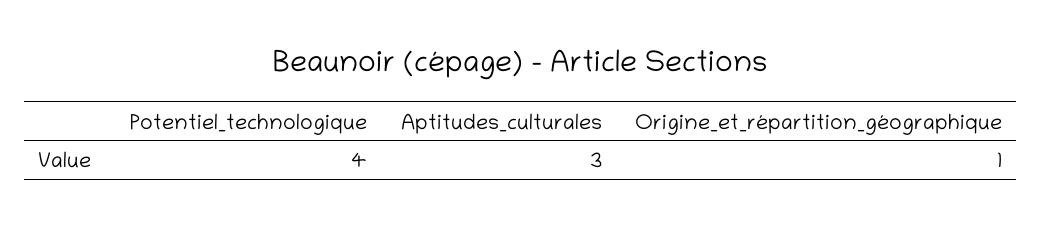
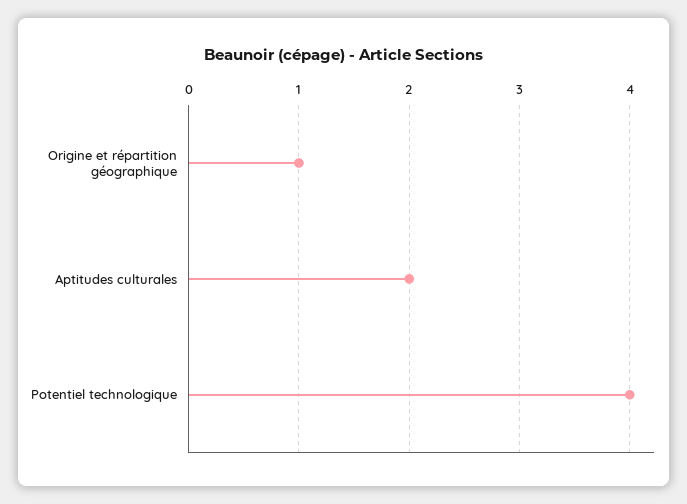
  {
    "Potentiel_technologique": 4,
-   "Aptitudes_culturales": 3,
+   "Aptitudes_culturales": 2,
    "Origine_et_répartition_géographique": 1
  }

